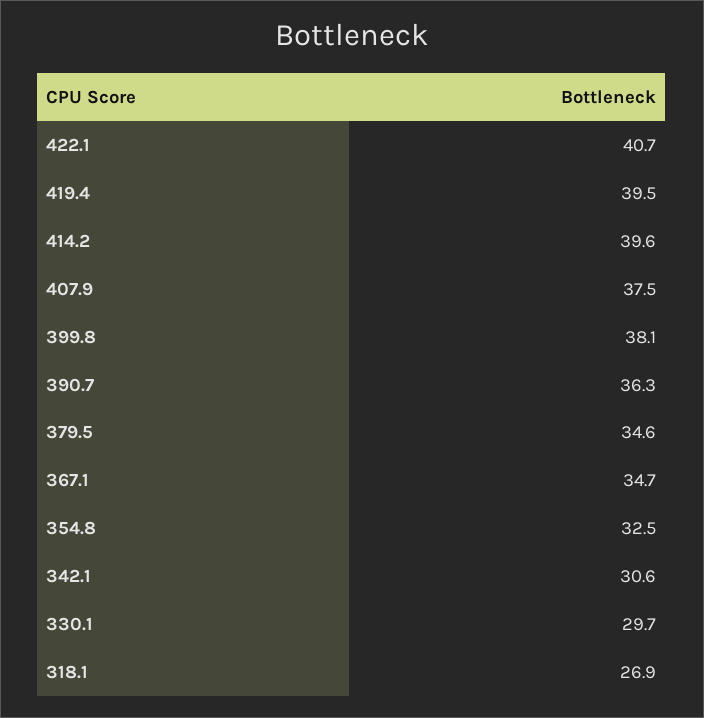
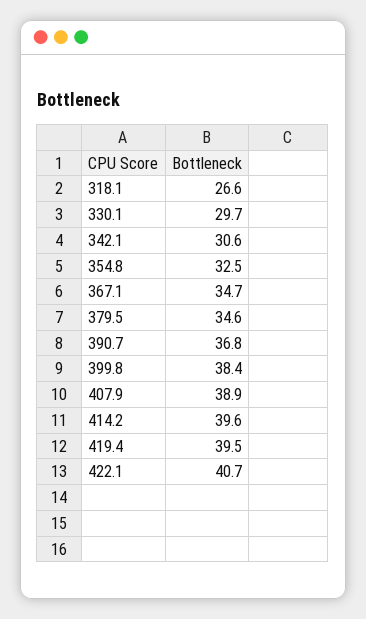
  {
    "422.1": 40.7,
    "419.4": 39.5,
    "414.2": 39.6,
-   "407.9": 37.5,
+   "407.9": 38.9,
-   "399.8": 38.1,
+   "399.8": 38.4,
-   "390.7": 36.3,
+   "390.7": 36.8,
    "379.5": 34.6,
    "367.1": 34.7,
    "354.8": 32.5,
    "342.1": 30.6,
    "330.1": 29.7,
-   "318.1": 26.9
+   "318.1": 26.6
  }

